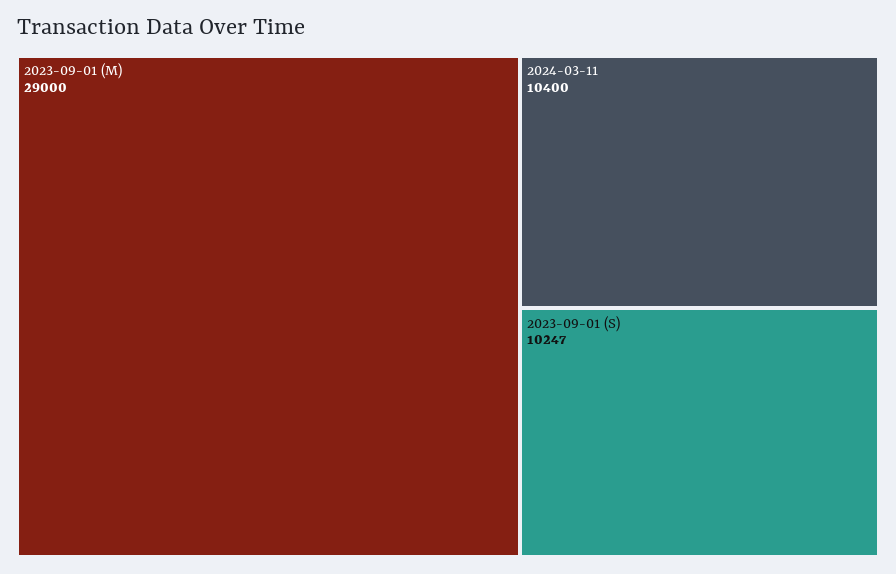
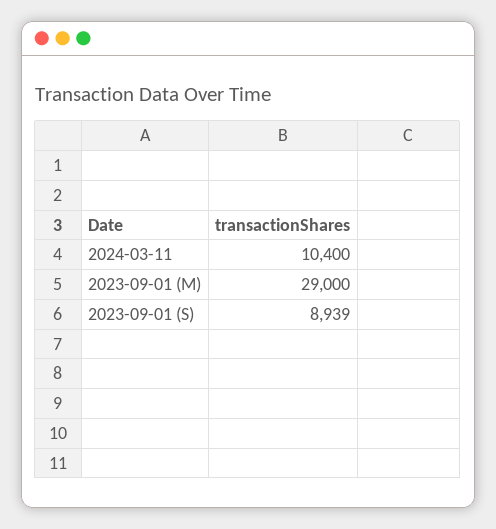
  {
    "2023-09-01 (M)": 29000,
    "2024-03-11": 10400,
-   "2023-09-01 (S)": 10247
+   "2023-09-01 (S)": 8939
  }

